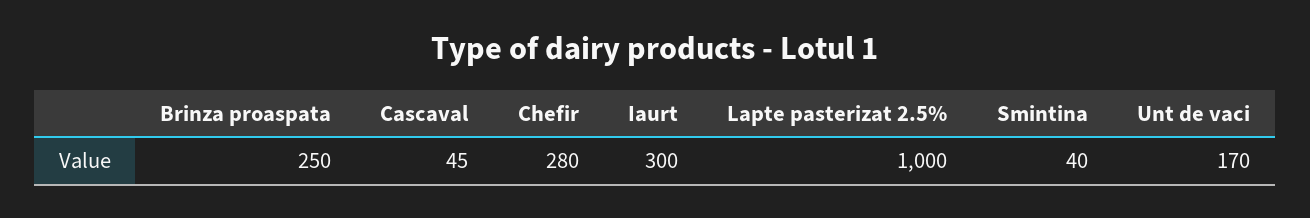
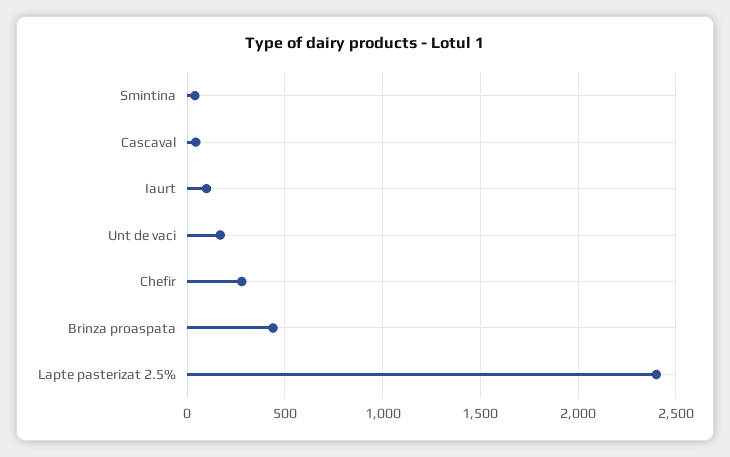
  {
-   "Brinza proaspata": 250,
+   "Brinza proaspata": 450,
    "Cascaval": 45,
    "Chefir": 280,
-   "Iaurt": 300,
+   "Iaurt": 100,
-   "Lapte pasterizat 2.5%": 1000,
+   "Lapte pasterizat 2.5%": 2400,
    "Smintina": 40,
    "Unt de vaci": 170
  }

